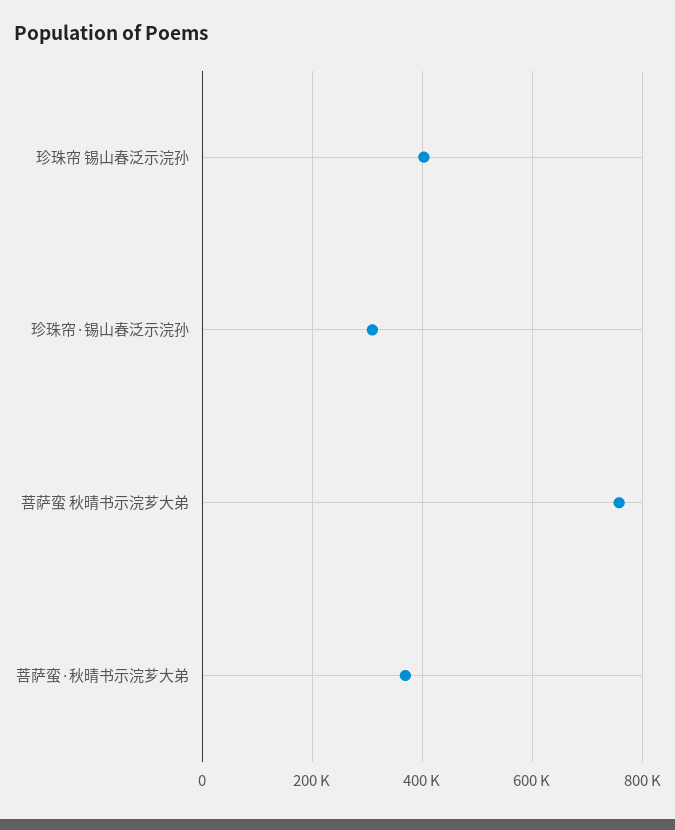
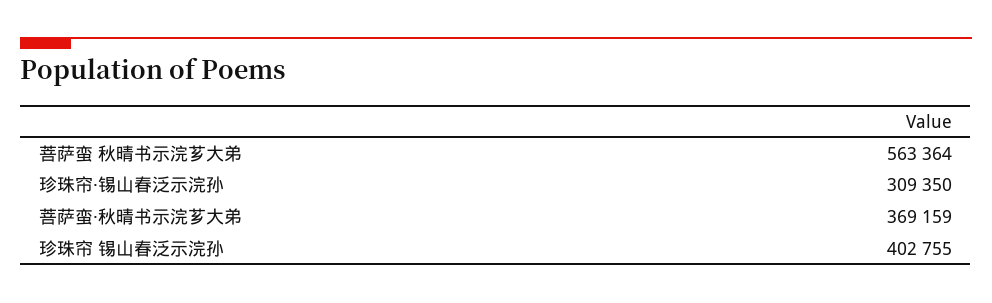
  {
    "珍珠帘 锡山春泛示浣孙": 402755,
    "珍珠帘·锡山春泛示浣孙": 309350,
-   "菩萨蛮 秋晴书示浣芗大弟": 760000,
+   "菩萨蛮 秋晴书示浣芗大弟": 563364,
    "菩萨蛮·秋晴书示浣芗大弟": 369159
  }

